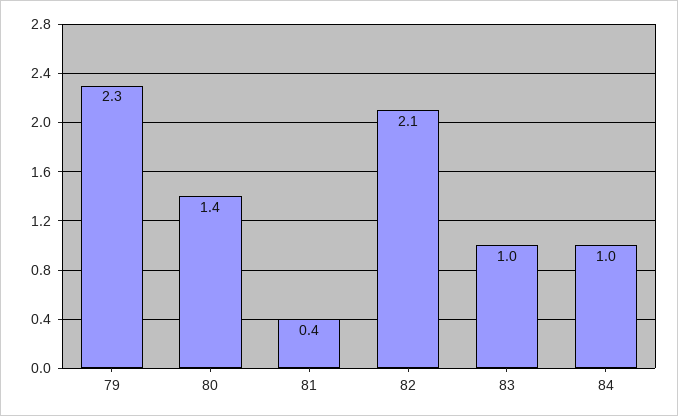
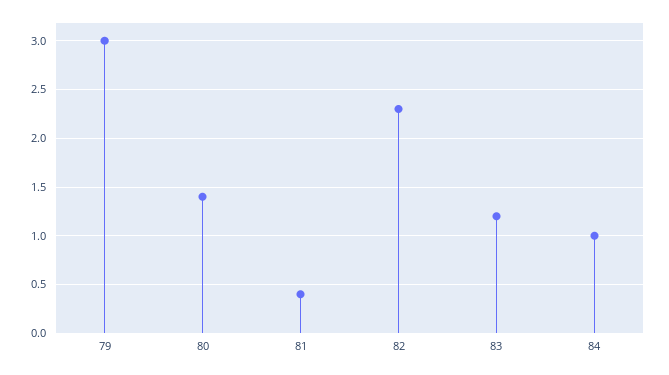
  {
-   "79": 2.3,
+   "79": 3,
    "80": 1.4,
    "81": 0.4,
-   "82": 2.1,
+   "82": 2.3,
-   "83": 1,
+   "83": 1.2,
    "84": 1
  }

